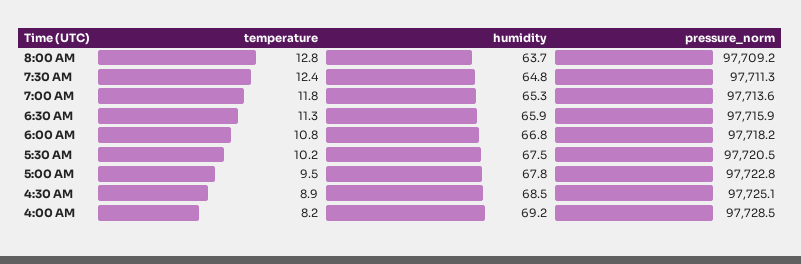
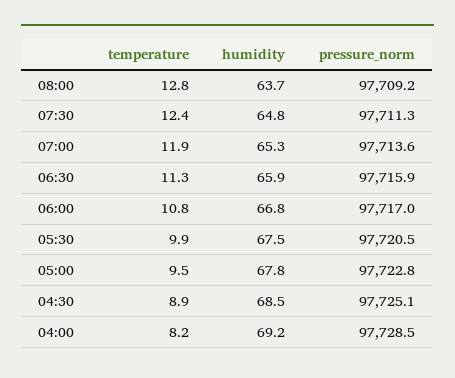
  {
    "temperature": {
      "8:00 AM": 12.8,
      "7:30 AM": 12.4,
-     "7:00 AM": 11.8,
+     "7:00 AM": 11.9,
      "6:30 AM": 11.3,
      "6:00 AM": 10.8,
-     "5:30 AM": 10.2,
+     "5:30 AM": 9.9,
      "5:00 AM": 9.5,
      "4:30 AM": 8.9,
      "4:00 AM": 8.2
    },
    "humidity": {
      "8:00 AM": 63.7,
      "7:30 AM": 64.8,
      "7:00 AM": 65.3,
      "6:30 AM": 65.9,
      "6:00 AM": 66.8,
      "5:30 AM": 67.5,
      "5:00 AM": 67.8,
      "4:30 AM": 68.5,
      "4:00 AM": 69.2
    },
    "pressure_norm": {
      "8:00 AM": 97709.2,
      "7:30 AM": 97711.3,
      "7:00 AM": 97713.6,
      "6:30 AM": 97715.9,
-     "6:00 AM": 97718.2,
+     "6:00 AM": 97717,
      "5:30 AM": 97720.5,
      "5:00 AM": 97722.8,
      "4:30 AM": 97725.1,
      "4:00 AM": 97728.5
    }
  }

